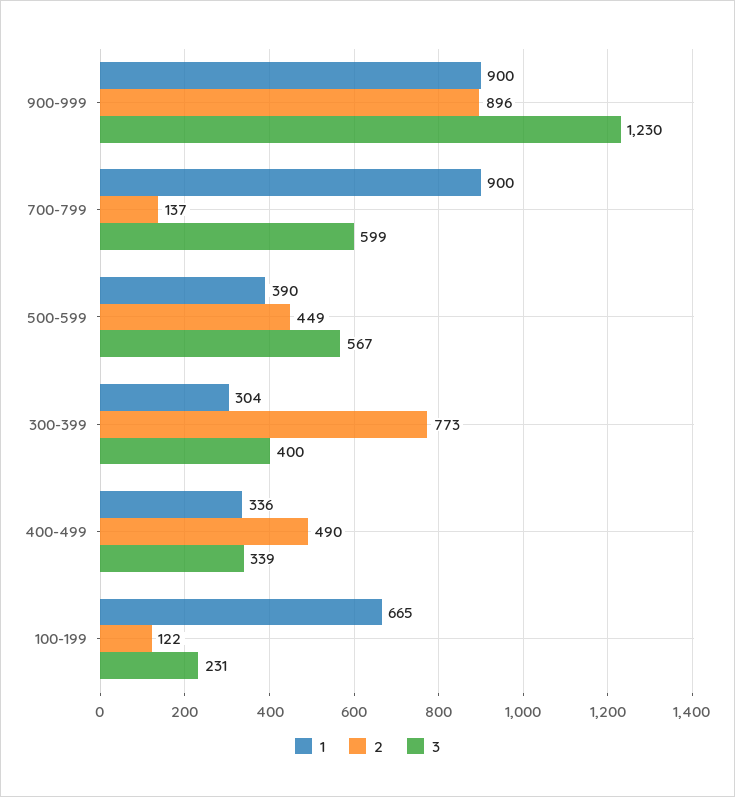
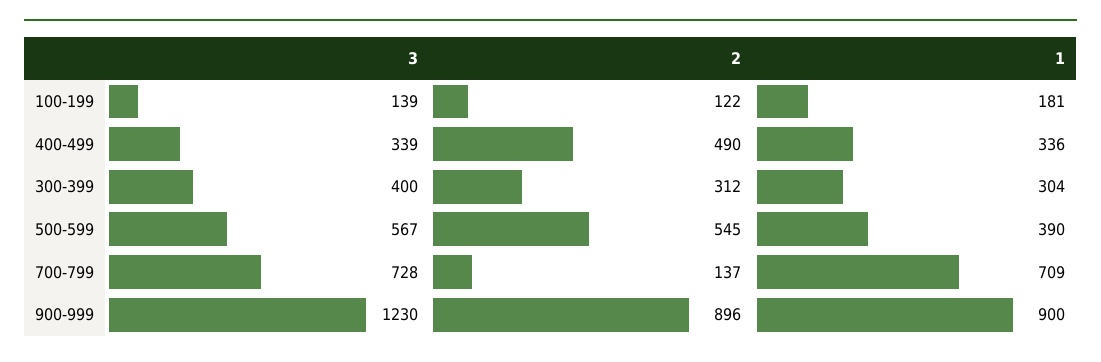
  {
    "1": {
      "900-999": 900,
-     "700-799": 900,
+     "700-799": 709,
      "500-599": 390,
      "300-399": 304,
      "400-499": 336,
-     "100-199": 665
+     "100-199": 181
    },
    "2": {
      "900-999": 896,
      "700-799": 137,
-     "500-599": 449,
+     "500-599": 545,
-     "300-399": 773,
+     "300-399": 312,
      "400-499": 490,
      "100-199": 122
    },
    "3": {
      "900-999": 1230,
-     "700-799": 599,
+     "700-799": 728,
      "500-599": 567,
      "300-399": 400,
      "400-499": 339,
-     "100-199": 231
+     "100-199": 139
    }
  }

